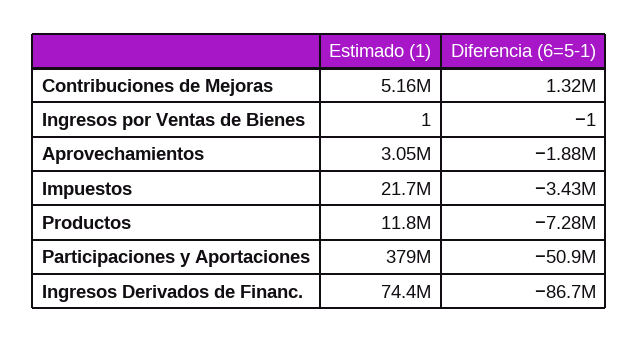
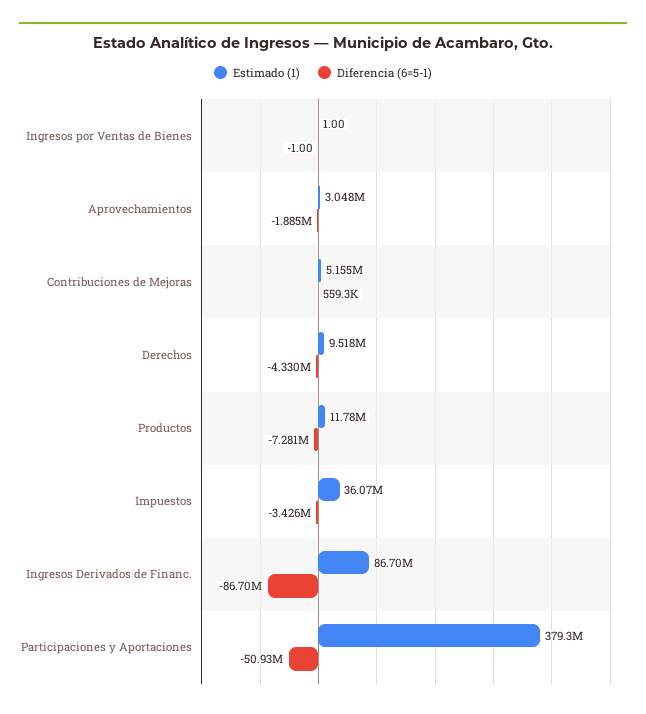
  {
    "Estimado (1)": {
      "Contribuciones de Mejoras": 5155000,
      "Ingresos por Ventas de Bienes": 1,
      "Aprovechamientos": 3048000,
-     "Impuestos": 21700000,
+     "Impuestos": 36070000,
      "Productos": 11780000,
      "Participaciones y Aportaciones": 379300000,
-     "Ingresos Derivados de Financ.": 74400000
+     "Ingresos Derivados de Financ.": 86700000,
+     "Derechos": 9518000
    },
    "Diferencia (6=5-1)": {
-     "Contribuciones de Mejoras": 1320000,
+     "Contribuciones de Mejoras": 559300,
      "Ingresos por Ventas de Bienes": -1,
      "Aprovechamientos": -1885000,
      "Impuestos": -3426000,
      "Productos": -7281000,
      "Participaciones y Aportaciones": -50930000,
-     "Ingresos Derivados de Financ.": -86700000
+     "Ingresos Derivados de Financ.": -86700000,
+     "Derechos": -4330000
    }
  }

